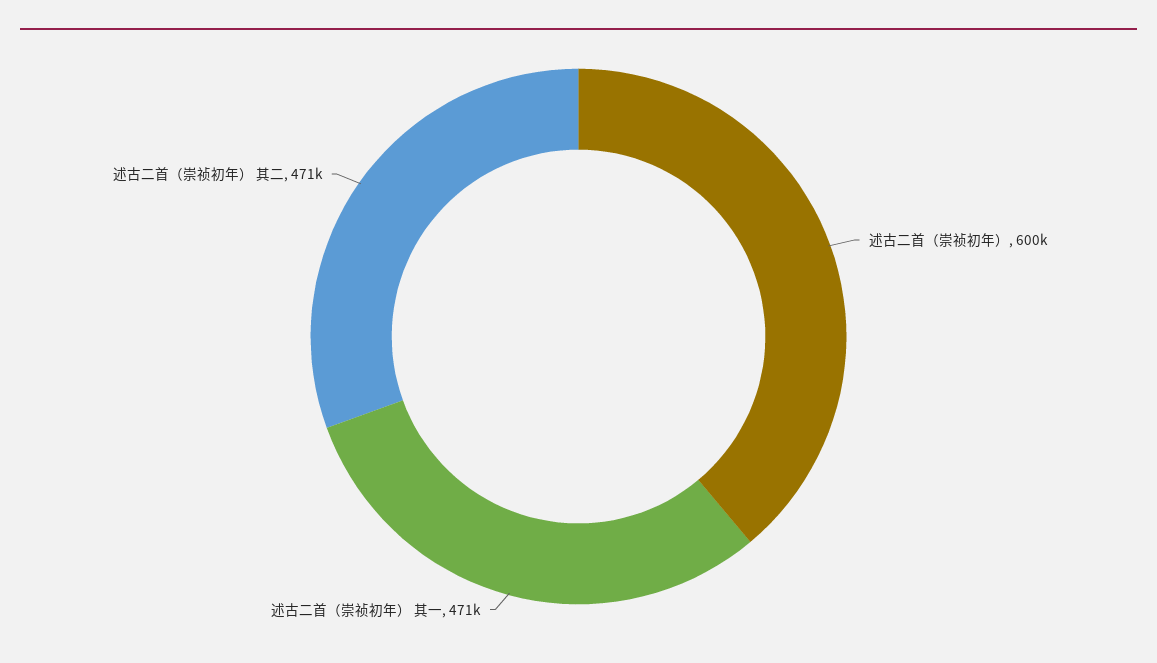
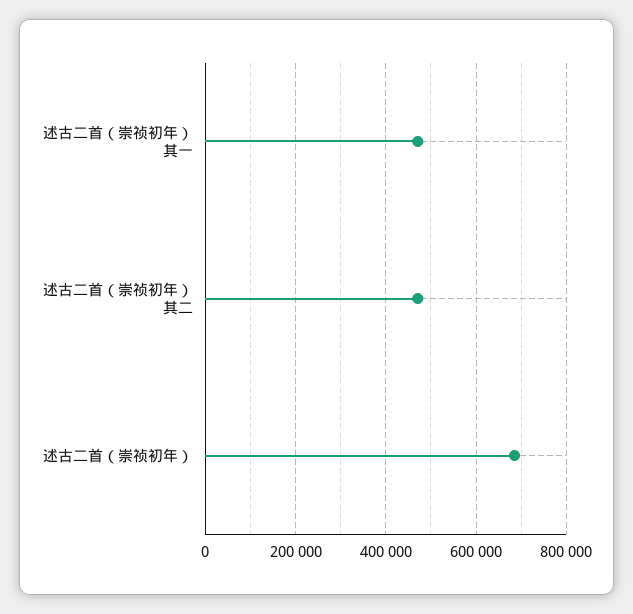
  {
-   "述古二首（崇祯初年）": 600000,
+   "述古二首（崇祯初年）": 680000,
    "述古二首（崇祯初年） 其一": 471000,
    "述古二首（崇祯初年） 其二": 471000
  }

